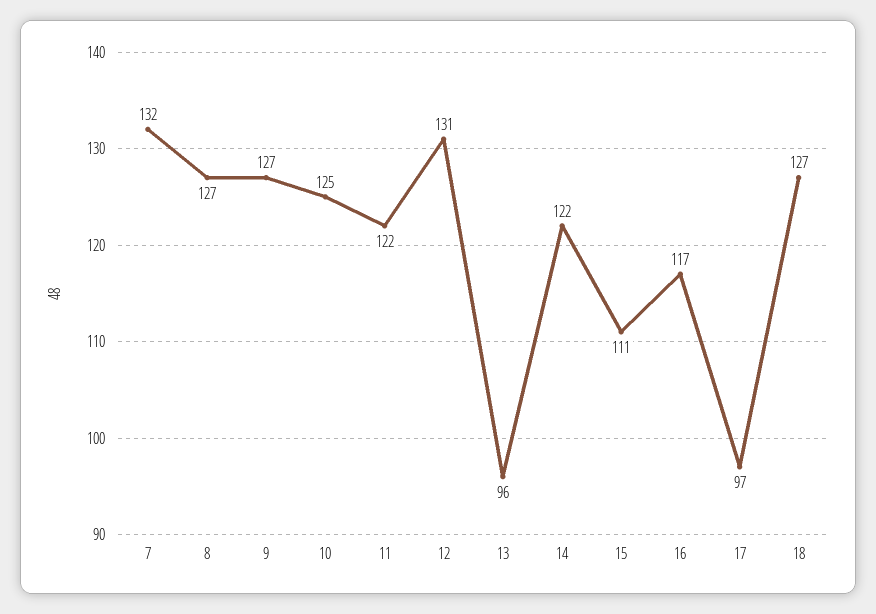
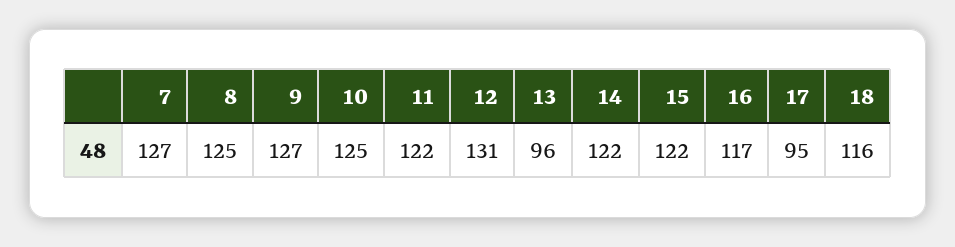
  {
-   "7": 132,
+   "7": 127,
-   "8": 127,
+   "8": 125,
    "9": 127,
    "10": 125,
    "11": 122,
    "12": 131,
    "13": 96,
    "14": 122,
-   "15": 111,
+   "15": 122,
    "16": 117,
-   "17": 97,
+   "17": 95,
-   "18": 127
+   "18": 116
  }

